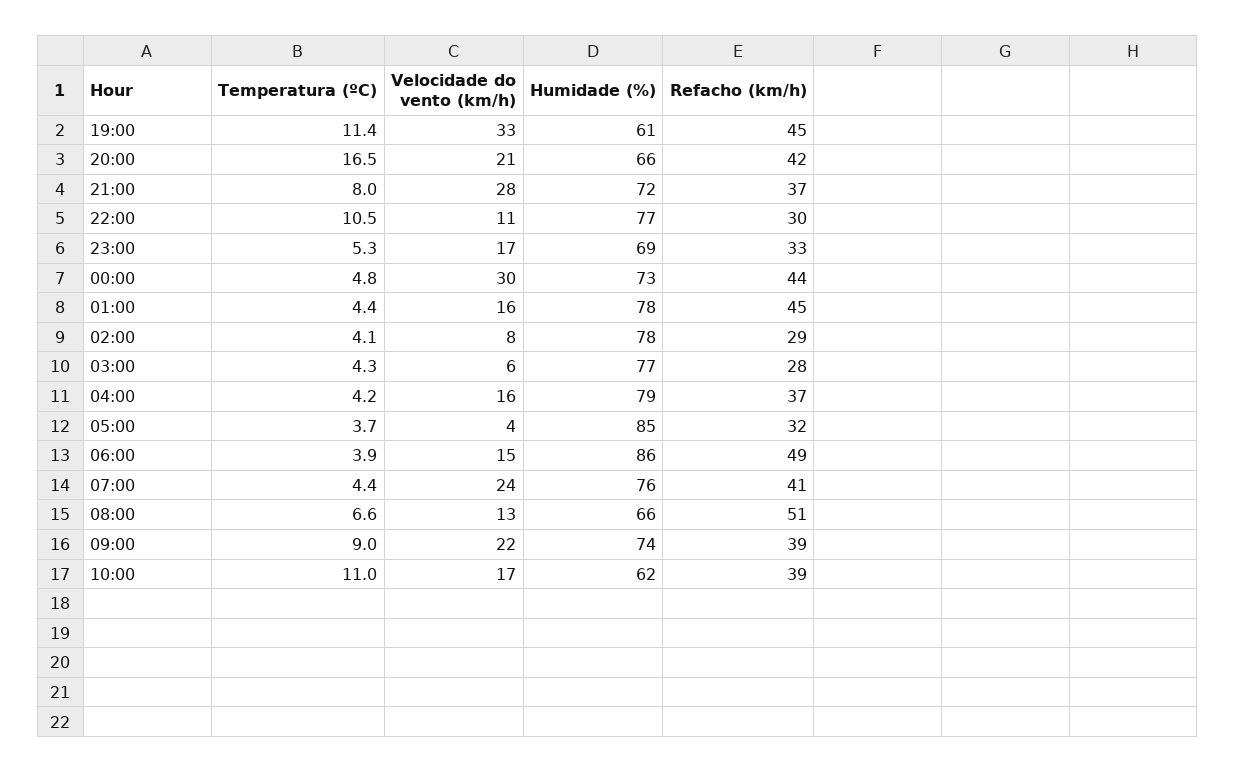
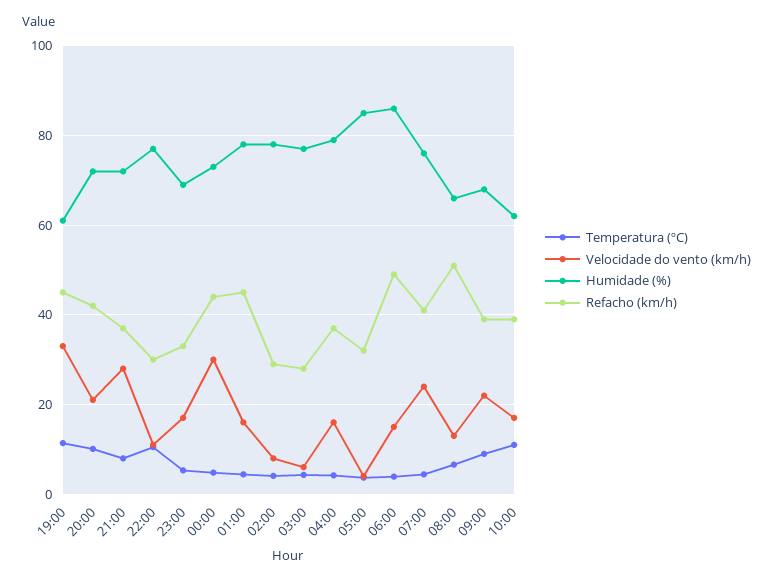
  {
    "Temperatura (ºC)": {
      "19:00": 11.4,
-     "20:00": 16.5,
+     "20:00": 10,
      "21:00": 8,
      "22:00": 10.5,
      "23:00": 5.3,
      "00:00": 4.8,
      "01:00": 4.4,
      "02:00": 4.1,
      "03:00": 4.3,
      "04:00": 4.2,
      "05:00": 3.7,
      "06:00": 3.9,
      "07:00": 4.4,
      "08:00": 6.6,
      "09:00": 9,
      "10:00": 11
    },
    "Velocidade do vento (km/h)": {
      "19:00": 33,
      "20:00": 21,
      "21:00": 28,
      "22:00": 11,
      "23:00": 17,
      "00:00": 30,
      "01:00": 16,
      "02:00": 8,
      "03:00": 6,
      "04:00": 16,
      "05:00": 4,
      "06:00": 15,
      "07:00": 24,
      "08:00": 13,
      "09:00": 22,
      "10:00": 17
    },
    "Humidade (%)": {
      "19:00": 61,
-     "20:00": 66,
+     "20:00": 72,
      "21:00": 72,
      "22:00": 77,
      "23:00": 69,
      "00:00": 73,
      "01:00": 78,
      "02:00": 78,
      "03:00": 77,
      "04:00": 79,
      "05:00": 85,
      "06:00": 86,
      "07:00": 76,
      "08:00": 66,
-     "09:00": 74,
+     "09:00": 68,
      "10:00": 62
    },
    "Refacho (km/h)": {
      "19:00": 45,
      "20:00": 42,
      "21:00": 37,
      "22:00": 30,
      "23:00": 33,
      "00:00": 44,
      "01:00": 45,
      "02:00": 29,
      "03:00": 28,
      "04:00": 37,
      "05:00": 32,
      "06:00": 49,
      "07:00": 41,
      "08:00": 51,
      "09:00": 39,
      "10:00": 39
    }
  }

